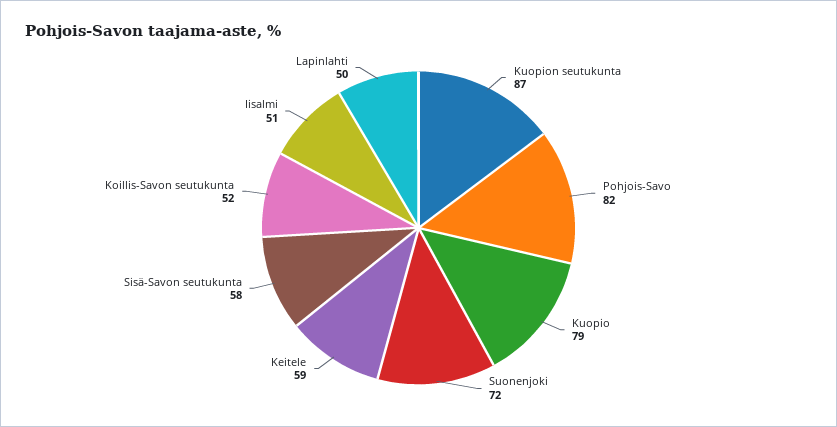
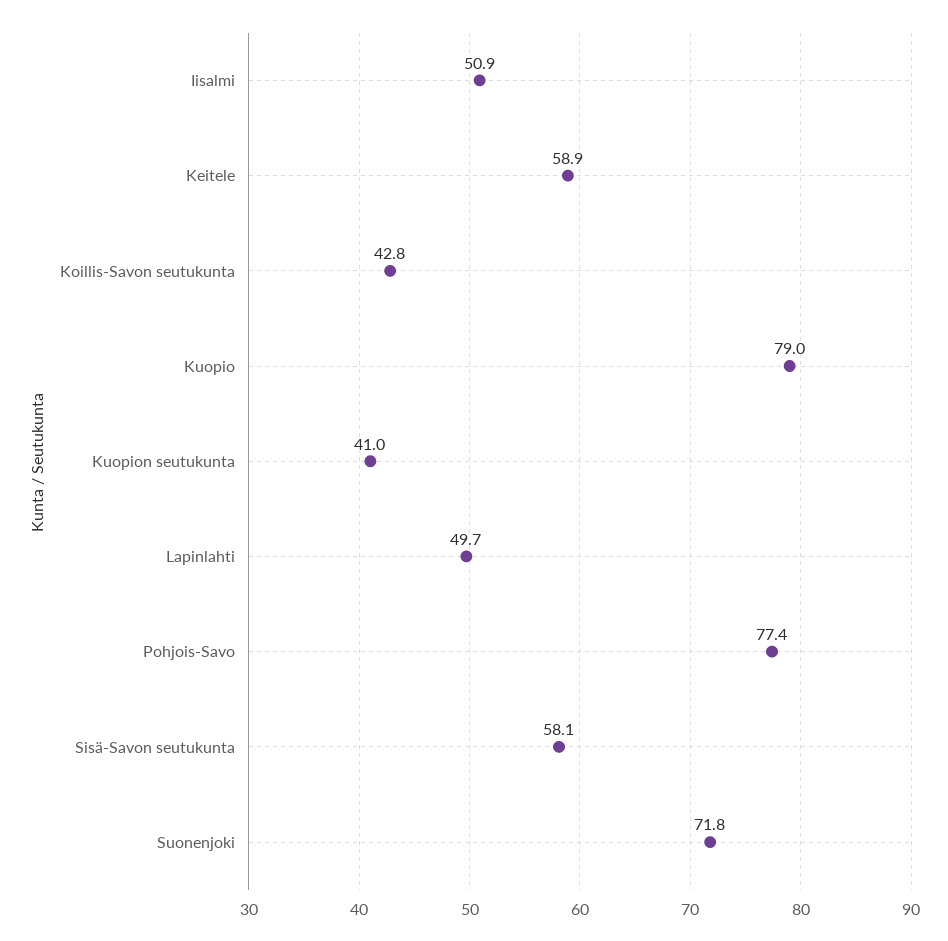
  {
-   "Kuopion seutukunta": 87,
+   "Kuopion seutukunta": 41,
-   "Pohjois-Savo": 82,
+   "Pohjois-Savo": 77.4,
    "Kuopio": 79,
    "Suonenjoki": 71.8,
    "Keitele": 58.9,
    "Sisä-Savon seutukunta": 58.1,
-   "Koillis-Savon seutukunta": 52,
+   "Koillis-Savon seutukunta": 42.8,
    "Iisalmi": 50.9,
    "Lapinlahti": 49.7
  }

